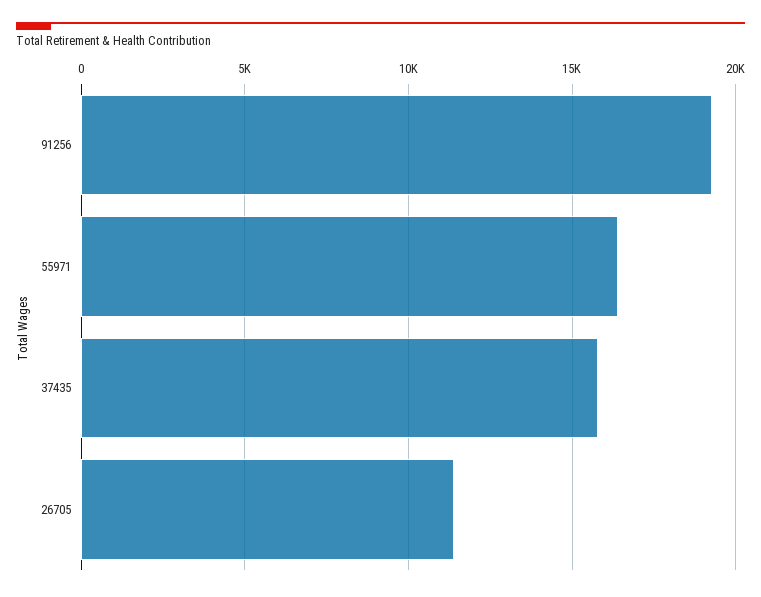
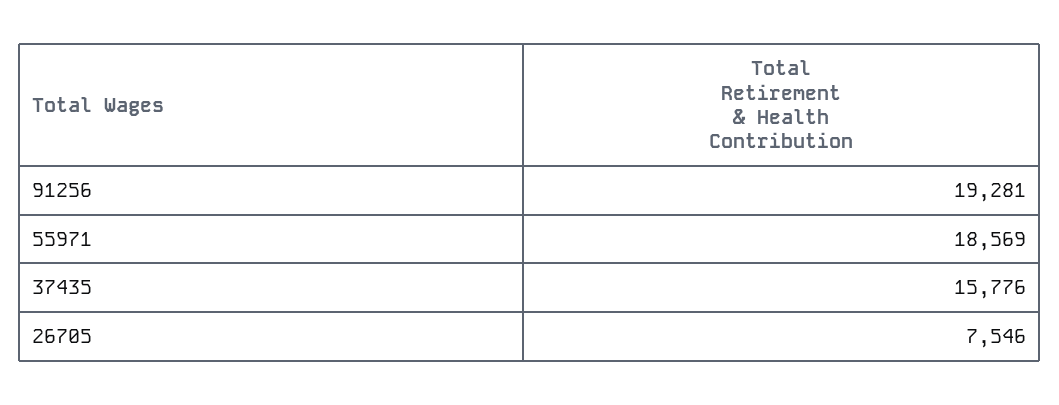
  {
    "91256": 19281,
-   "55971": 16500,
+   "55971": 18569,
    "37435": 15776,
-   "26705": 11500
+   "26705": 7546
  }

